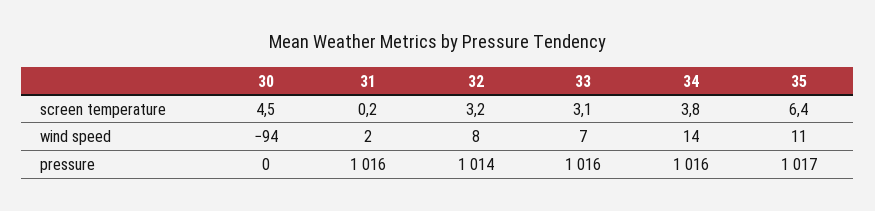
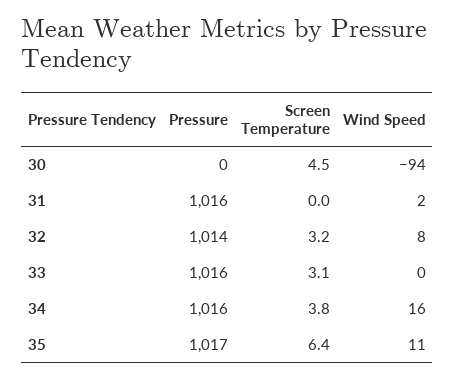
  {
    "30": {
      "screen temperature": 4.5,
      "wind speed": -94,
      "pressure": 0
    },
    "31": {
-     "screen temperature": 0.2,
+     "screen temperature": 0,
      "wind speed": 2,
      "pressure": 1016
    },
    "32": {
      "screen temperature": 3.2,
      "wind speed": 8,
      "pressure": 1014
    },
    "33": {
      "screen temperature": 3.1,
-     "wind speed": 7,
+     "wind speed": 0,
      "pressure": 1016
    },
    "34": {
      "screen temperature": 3.8,
-     "wind speed": 14,
+     "wind speed": 16,
      "pressure": 1016
    },
    "35": {
      "screen temperature": 6.4,
      "wind speed": 11,
      "pressure": 1017
    }
  }

